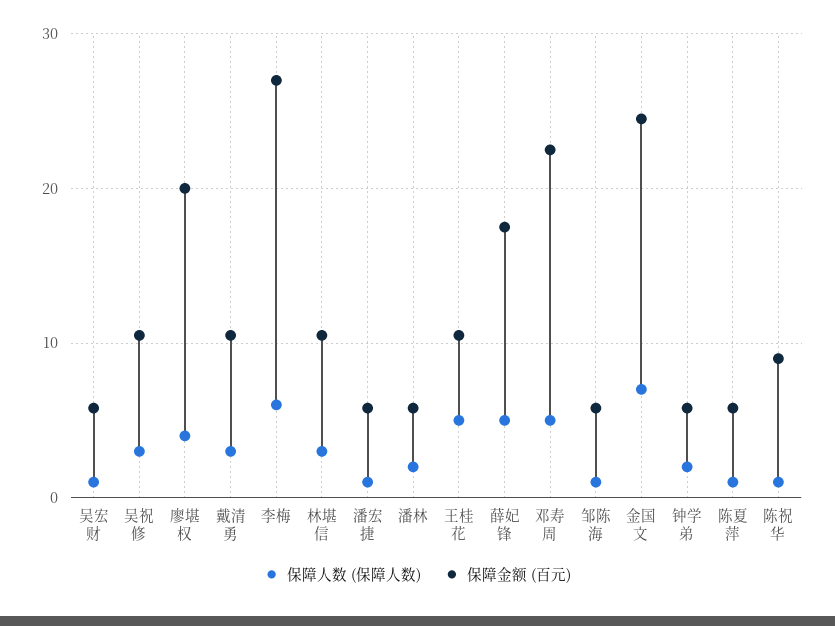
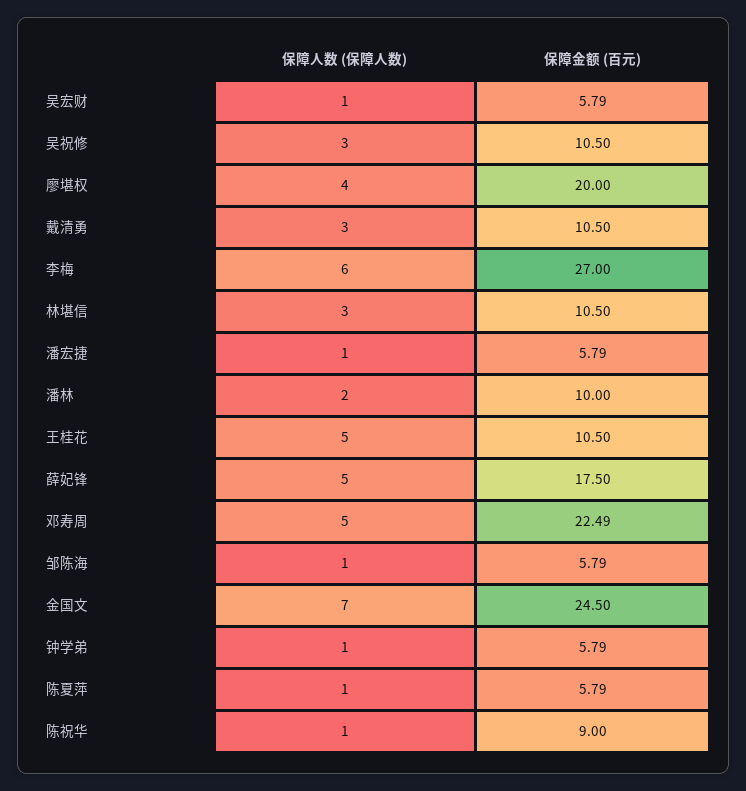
  {
    "保障人数 (保障人数)": {
      "吴宏财": 1,
      "吴祝修": 3,
      "廖堪权": 4,
      "戴清勇": 3,
      "李梅": 6,
      "林堪信": 3,
      "潘宏捷": 1,
      "潘林": 2,
      "王桂花": 5,
      "薛妃锋": 5,
      "邓寿周": 5,
      "邹陈海": 1,
      "金国文": 7,
-     "钟学弟": 2,
+     "钟学弟": 1,
      "陈夏萍": 1,
      "陈祝华": 1
    },
    "保障金额 (百元)": {
      "吴宏财": 5.79,
      "吴祝修": 10.5,
      "廖堪权": 20,
      "戴清勇": 10.5,
      "李梅": 27,
      "林堪信": 10.5,
      "潘宏捷": 5.79,
-     "潘林": 6,
+     "潘林": 10,
      "王桂花": 10.5,
      "薛妃锋": 17.5,
      "邓寿周": 22.49,
      "邹陈海": 5.79,
      "金国文": 24.5,
      "钟学弟": 5.79,
      "陈夏萍": 5.79,
      "陈祝华": 9
    }
  }

